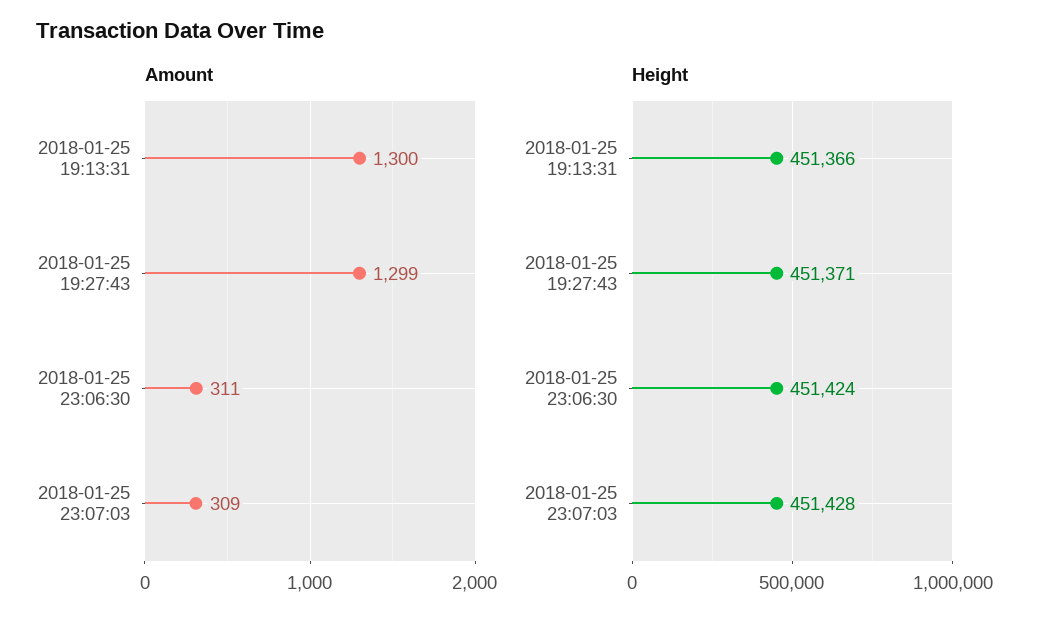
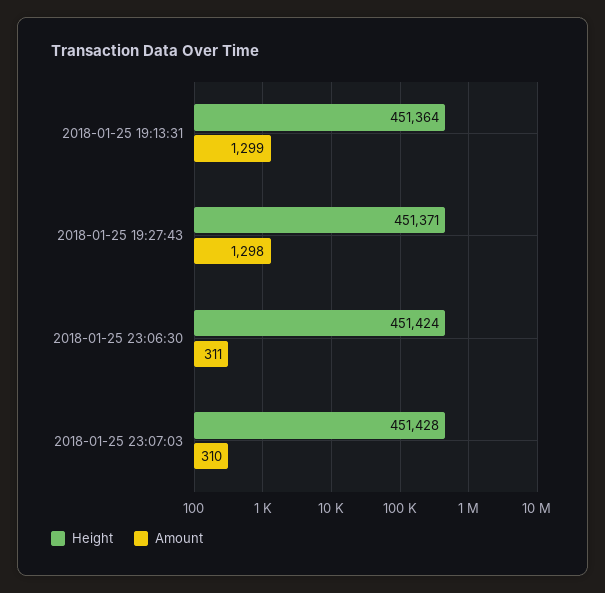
  {
    "Amount": {
-     "2018-01-25 19:13:31": 1300,
+     "2018-01-25 19:13:31": 1299,
-     "2018-01-25 19:27:43": 1299,
+     "2018-01-25 19:27:43": 1298,
      "2018-01-25 23:06:30": 311,
-     "2018-01-25 23:07:03": 309
+     "2018-01-25 23:07:03": 310
    },
    "Height": {
-     "2018-01-25 19:13:31": 451366,
+     "2018-01-25 19:13:31": 451364,
      "2018-01-25 19:27:43": 451371,
      "2018-01-25 23:06:30": 451424,
      "2018-01-25 23:07:03": 451428
    }
  }

